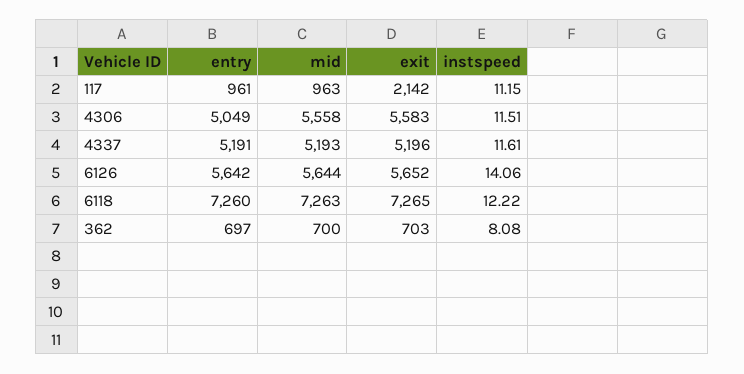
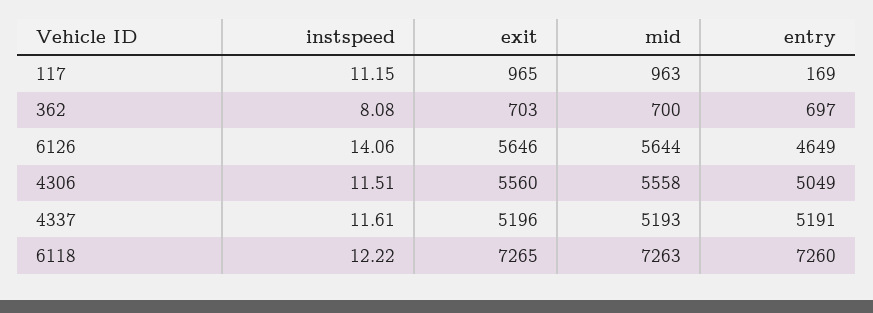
  {
    "entry": {
-     "117": 961,
+     "117": 169,
      "4306": 5049,
      "4337": 5191,
-     "6126": 5642,
+     "6126": 4649,
      "6118": 7260,
      "362": 697
    },
    "mid": {
      "117": 963,
      "4306": 5558,
      "4337": 5193,
      "6126": 5644,
      "6118": 7263,
      "362": 700
    },
    "exit": {
-     "117": 2142,
+     "117": 965,
-     "4306": 5583,
+     "4306": 5560,
      "4337": 5196,
-     "6126": 5652,
+     "6126": 5646,
      "6118": 7265,
      "362": 703
    },
    "instspeed": {
      "117": 11.15,
      "4306": 11.51,
      "4337": 11.61,
      "6126": 14.06,
      "6118": 12.22,
      "362": 8.08
    }
  }

